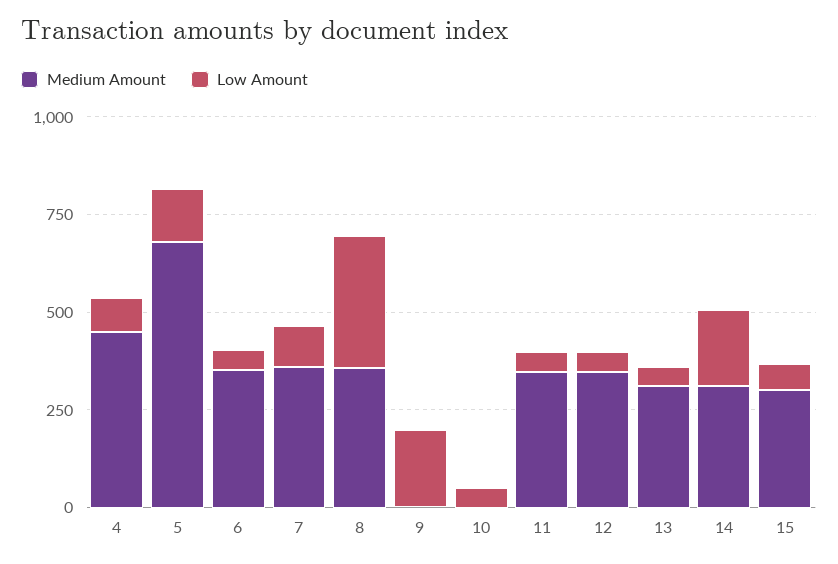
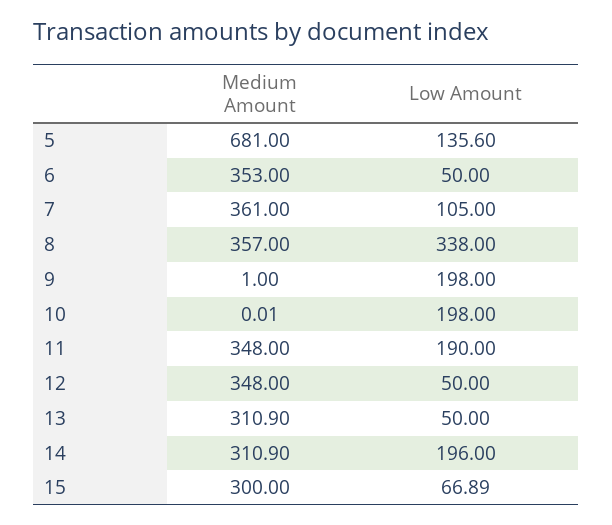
  {
    "Medium Amount": {
-     "4": 450,
      "5": 681,
      "6": 353,
      "7": 361,
      "8": 357,
      "9": 1,
      "10": 0.01,
      "11": 348,
      "12": 348,
      "13": 310.9,
      "14": 310.9,
      "15": 300
    },
    "Low Amount": {
-     "4": 100,
      "5": 135.6,
      "6": 50,
      "7": 105,
      "8": 338,
      "9": 198,
-     "10": 50,
+     "10": 198,
-     "11": 50,
+     "11": 190,
      "12": 50,
      "13": 50,
      "14": 196,
      "15": 66.89
    }
  }

